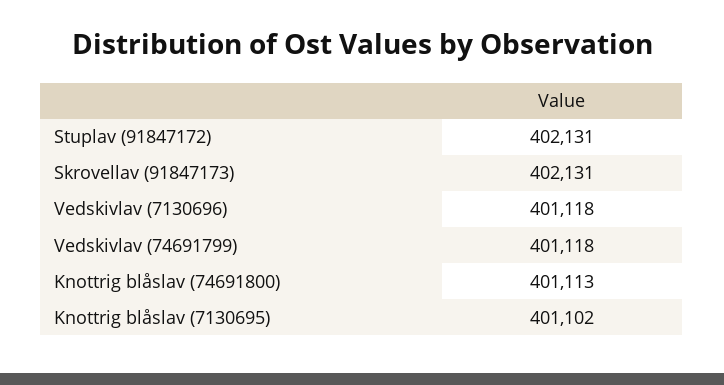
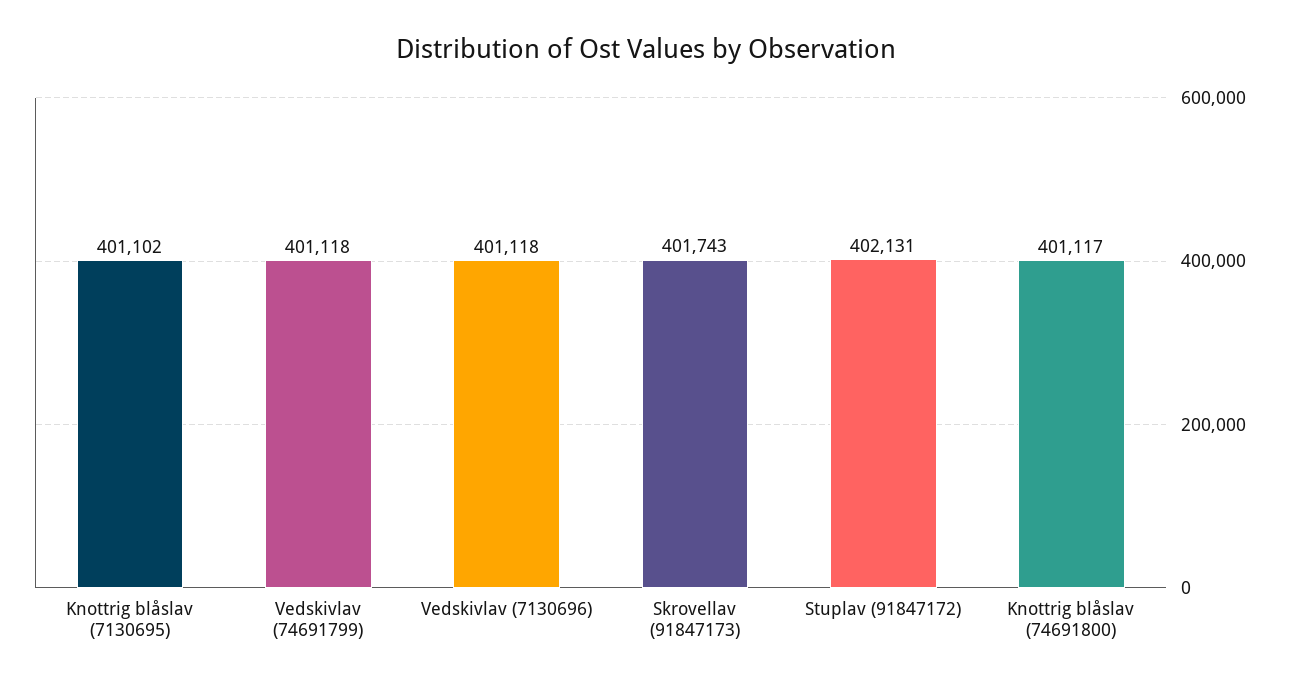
  {
    "Stuplav (91847172)": 402131,
-   "Skrovellav (91847173)": 402131,
+   "Skrovellav (91847173)": 401743,
    "Vedskivlav (7130696)": 401118,
    "Vedskivlav (74691799)": 401118,
-   "Knottrig blåslav (74691800)": 401113,
+   "Knottrig blåslav (74691800)": 401117,
    "Knottrig blåslav (7130695)": 401102
  }

